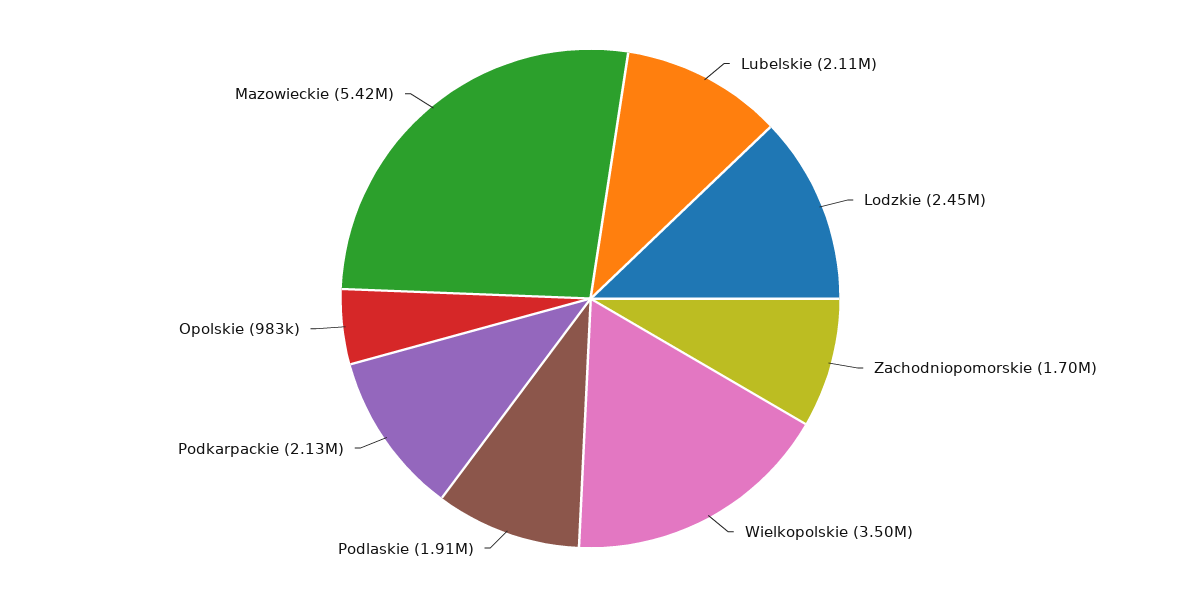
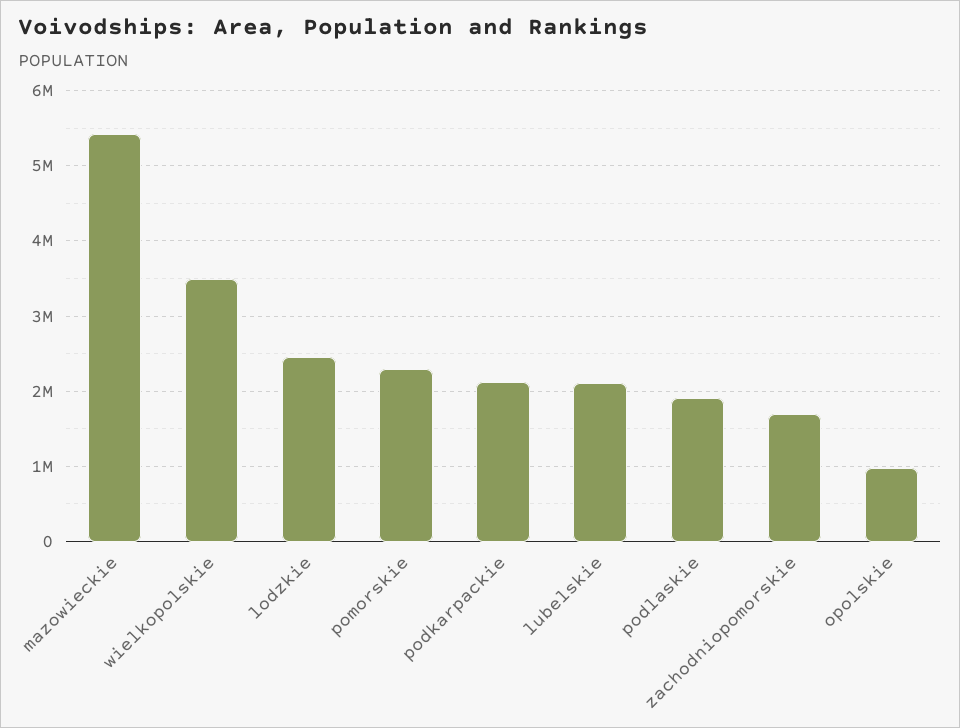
  {
    "Lubelskie": 2110000,
    "Lodzkie": 2450000,
    "Zachodniopomorskie": 1700000,
    "Wielkopolskie": 3500000,
    "Podlaskie": 1910000,
    "Podkarpackie": 2130000,
    "Opolskie": 983000,
-   "Mazowieckie": 5420000
+   "Mazowieckie": 5420000,
+   "pomorskie": 2300000
  }

